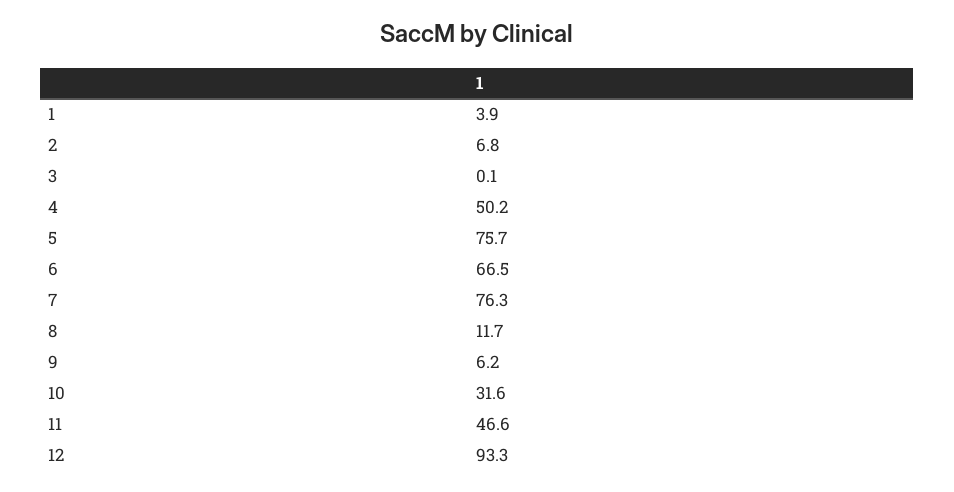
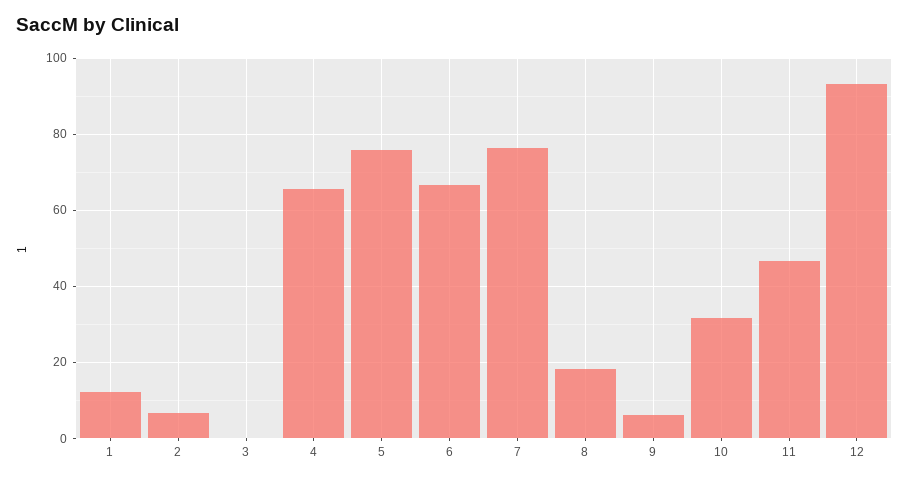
  {
-   "1": 3.9,
+   "1": 12,
    "2": 6.8,
    "3": 0.1,
-   "4": 50.2,
+   "4": 66,
    "5": 75.7,
    "6": 66.5,
    "7": 76.3,
-   "8": 11.7,
+   "8": 18,
    "9": 6.2,
    "10": 31.6,
    "11": 46.6,
    "12": 93.3
  }

